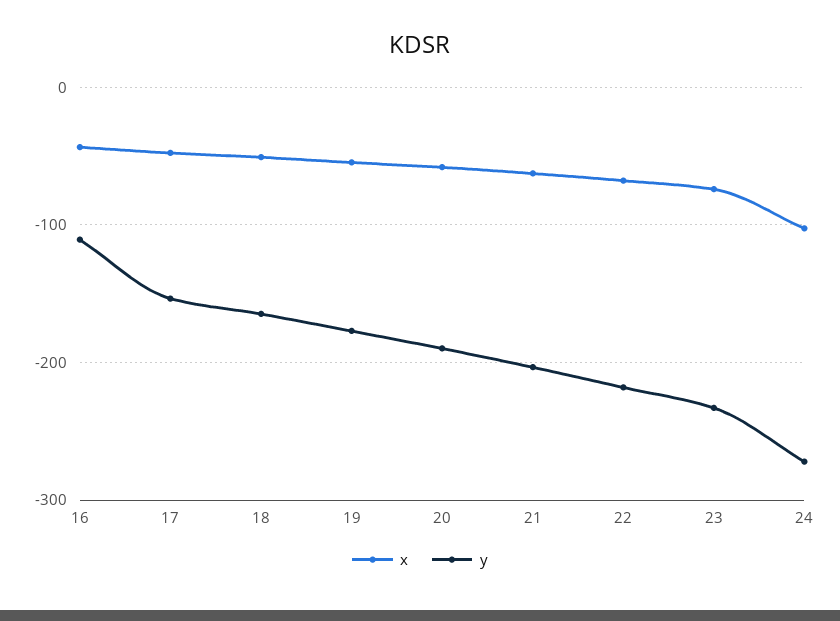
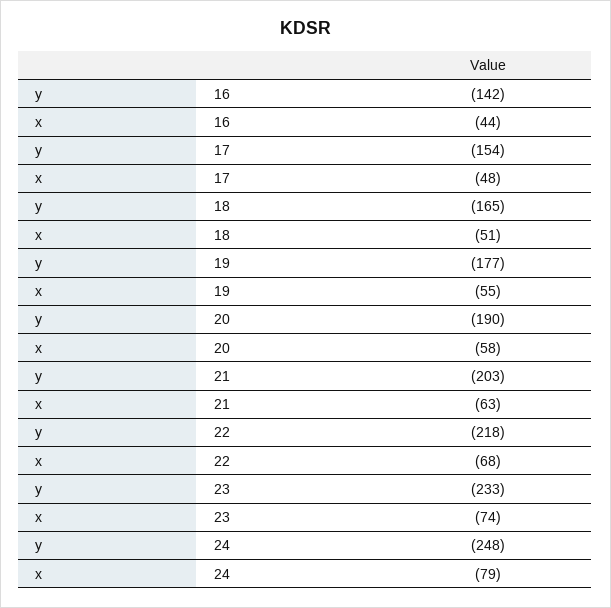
  {
    "x": {
      "16": -44,
      "17": -48,
      "18": -51,
      "19": -55,
      "20": -58,
      "21": -63,
      "22": -68,
      "23": -74,
-     "24": -100
+     "24": -79
    },
    "y": {
-     "16": -110,
+     "16": -142,
      "17": -154,
      "18": -165,
      "19": -177,
      "20": -190,
      "21": -203,
      "22": -218,
      "23": -233,
-     "24": -270
+     "24": -248
    }
  }

